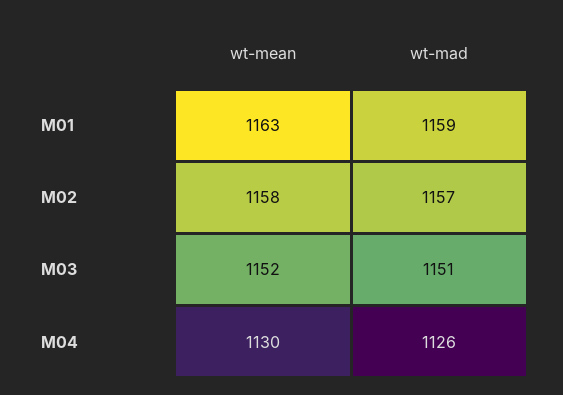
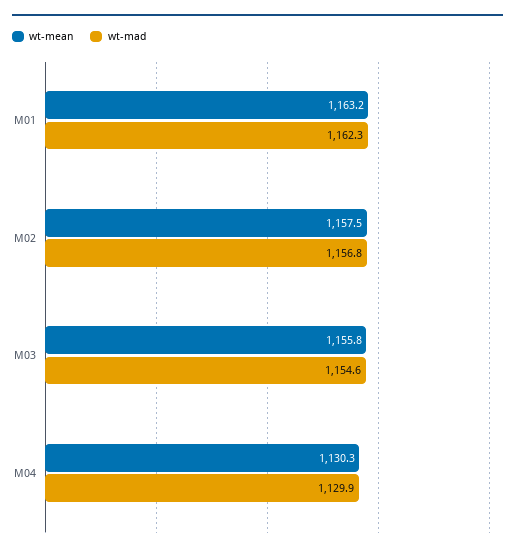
  {
    "wt-mean": {
      "M01": 1163.2,
      "M02": 1157.5,
-     "M03": 1152,
+     "M03": 1155.8,
      "M04": 1130.3
    },
    "wt-mad": {
-     "M01": 1159,
+     "M01": 1162.3,
      "M02": 1156.8,
-     "M03": 1151,
+     "M03": 1154.6,
-     "M04": 1126
+     "M04": 1129.9
    }
  }

